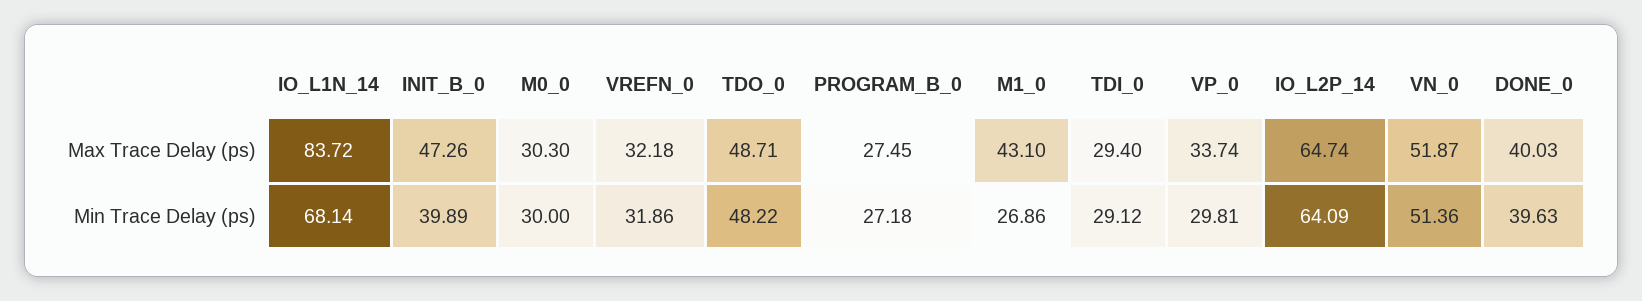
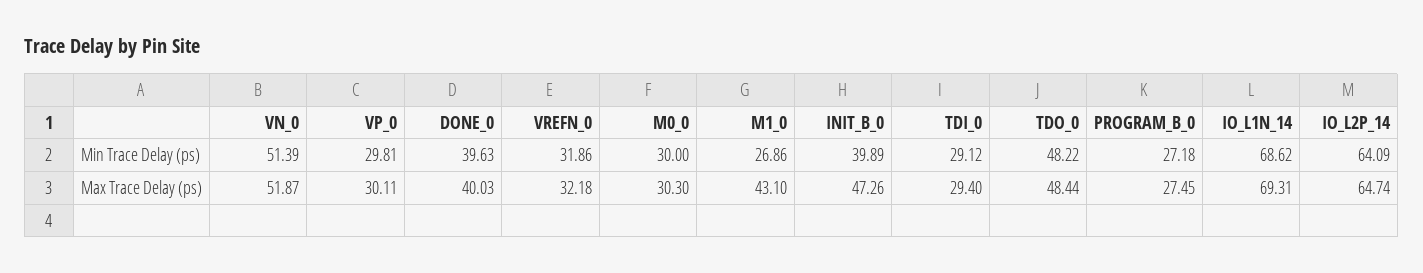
  {
    "IO_L1N_14": {
-     "Max Trace Delay (ps)": 83.72,
+     "Max Trace Delay (ps)": 69.31,
-     "Min Trace Delay (ps)": 68.14
+     "Min Trace Delay (ps)": 68.62
    },
    "INIT_B_0": {
      "Max Trace Delay (ps)": 47.26,
      "Min Trace Delay (ps)": 39.89
    },
    "M0_0": {
      "Max Trace Delay (ps)": 30.3,
      "Min Trace Delay (ps)": 30
    },
    "VREFN_0": {
      "Max Trace Delay (ps)": 32.18,
      "Min Trace Delay (ps)": 31.86
    },
    "TDO_0": {
-     "Max Trace Delay (ps)": 48.71,
+     "Max Trace Delay (ps)": 48.44,
      "Min Trace Delay (ps)": 48.22
    },
    "PROGRAM_B_0": {
      "Max Trace Delay (ps)": 27.45,
      "Min Trace Delay (ps)": 27.18
    },
    "M1_0": {
      "Max Trace Delay (ps)": 43.1,
      "Min Trace Delay (ps)": 26.86
    },
    "TDI_0": {
      "Max Trace Delay (ps)": 29.4,
      "Min Trace Delay (ps)": 29.12
    },
    "VP_0": {
-     "Max Trace Delay (ps)": 33.74,
+     "Max Trace Delay (ps)": 30.11,
      "Min Trace Delay (ps)": 29.81
    },
    "IO_L2P_14": {
      "Max Trace Delay (ps)": 64.74,
      "Min Trace Delay (ps)": 64.09
    },
    "VN_0": {
      "Max Trace Delay (ps)": 51.87,
-     "Min Trace Delay (ps)": 51.36
+     "Min Trace Delay (ps)": 51.39
    },
    "DONE_0": {
      "Max Trace Delay (ps)": 40.03,
      "Min Trace Delay (ps)": 39.63
    }
  }

